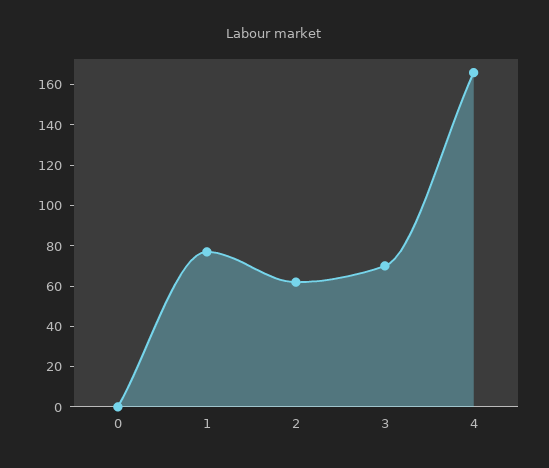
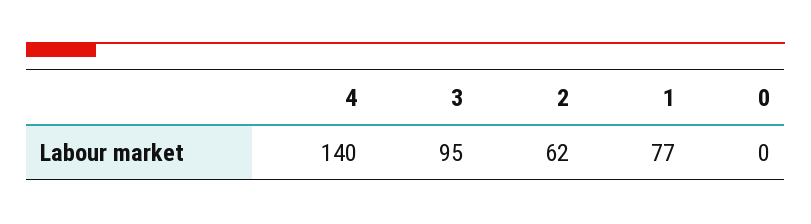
  {
    "0": 0,
    "1": 77,
    "2": 62,
-   "3": 70,
+   "3": 95,
-   "4": 165
+   "4": 140
  }

